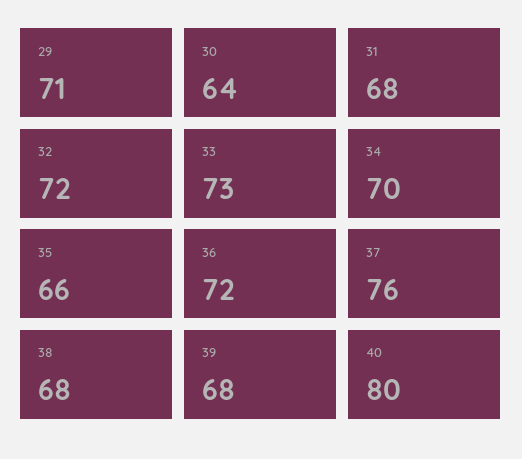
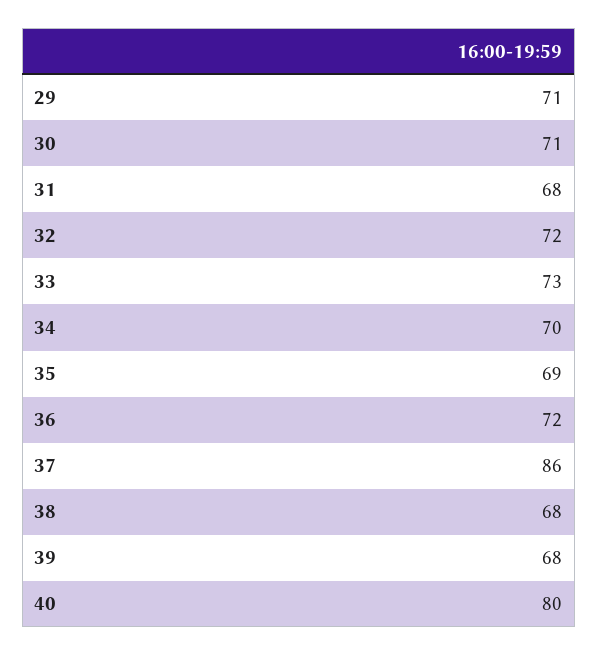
  {
    "29": 71,
-   "30": 64,
+   "30": 71,
    "31": 68,
    "32": 72,
    "33": 73,
    "34": 70,
-   "35": 66,
+   "35": 69,
    "36": 72,
-   "37": 76,
+   "37": 86,
    "38": 68,
    "39": 68,
    "40": 80
  }

